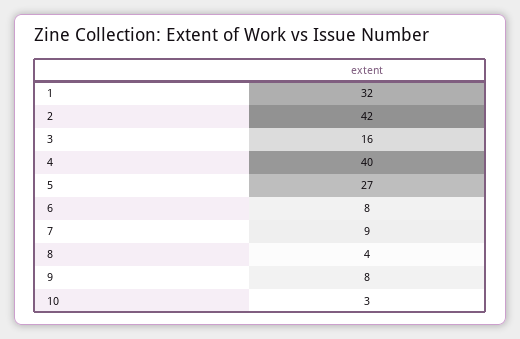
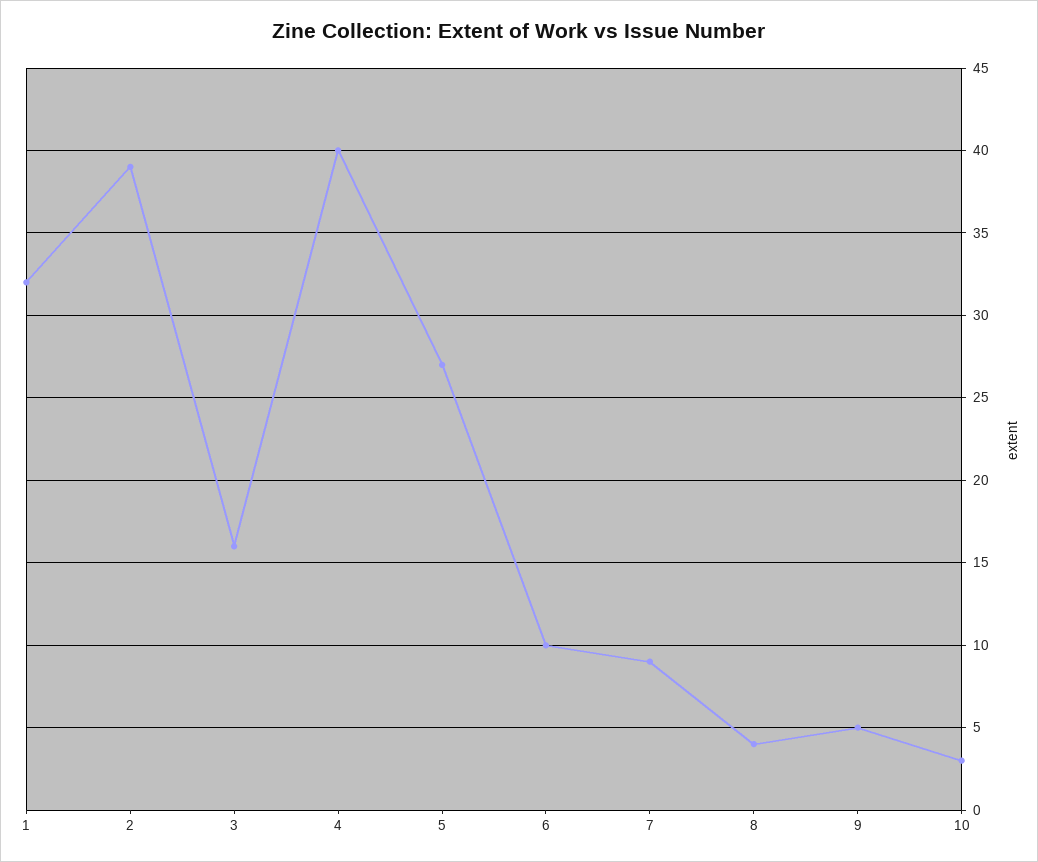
  {
    "1": 32,
-   "2": 42,
+   "2": 39,
    "3": 16,
    "4": 40,
    "5": 27,
-   "6": 8,
+   "6": 10,
    "7": 9,
    "8": 4,
-   "9": 8,
+   "9": 5,
    "10": 3
  }

